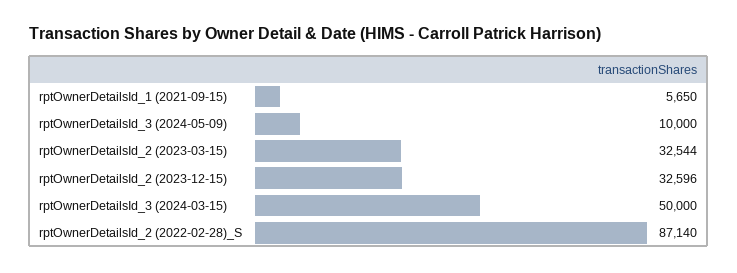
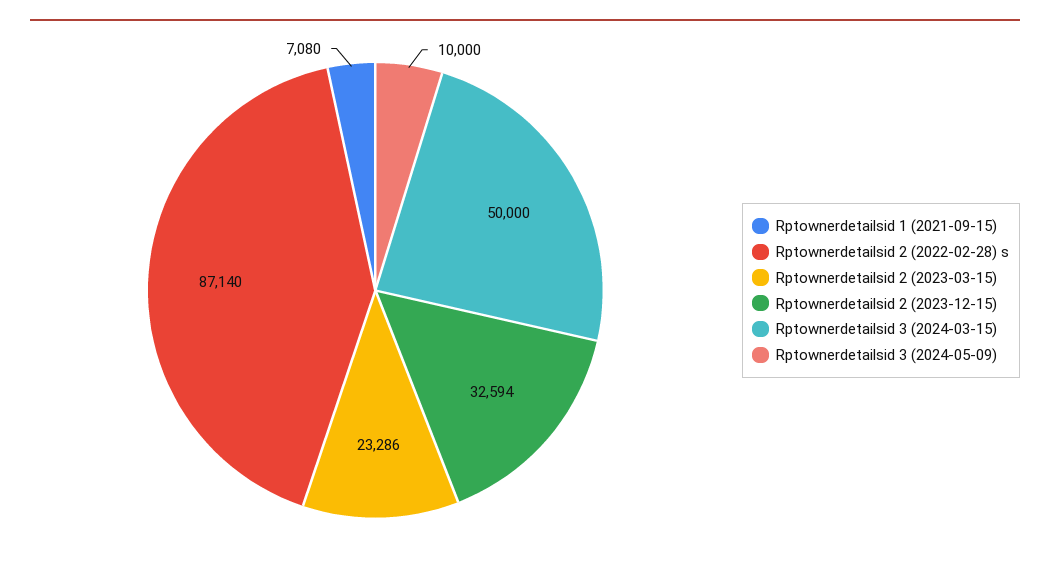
  {
-   "rptOwnerDetailsId_1 (2021-09-15)": 5650,
+   "rptOwnerDetailsId_1 (2021-09-15)": 7080,
    "rptOwnerDetailsId_3 (2024-05-09)": 10000,
-   "rptOwnerDetailsId_2 (2023-03-15)": 32544,
+   "rptOwnerDetailsId_2 (2023-03-15)": 23286,
-   "rptOwnerDetailsId_2 (2023-12-15)": 32596,
+   "rptOwnerDetailsId_2 (2023-12-15)": 32594,
    "rptOwnerDetailsId_3 (2024-03-15)": 50000,
    "rptOwnerDetailsId_2 (2022-02-28)_S": 87140
  }

